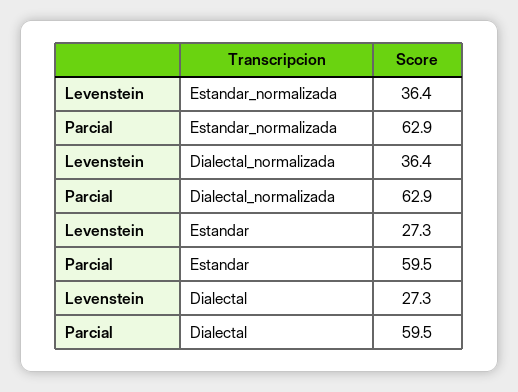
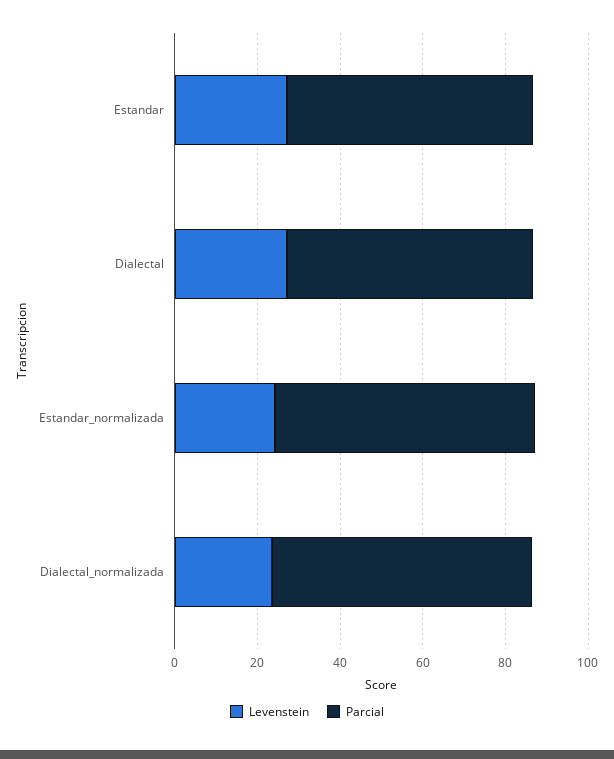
  {
    "Levenstein": {
-     "Estandar_normalizada": 36.4,
+     "Estandar_normalizada": 25,
-     "Dialectal_normalizada": 36.4,
+     "Dialectal_normalizada": 25,
      "Estandar": 27.3,
      "Dialectal": 27.3
    },
    "Parcial": {
      "Estandar_normalizada": 62.9,
      "Dialectal_normalizada": 62.9,
      "Estandar": 59.5,
      "Dialectal": 59.5
    }
  }

